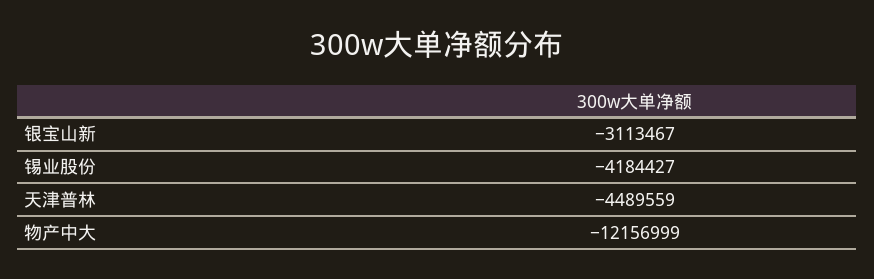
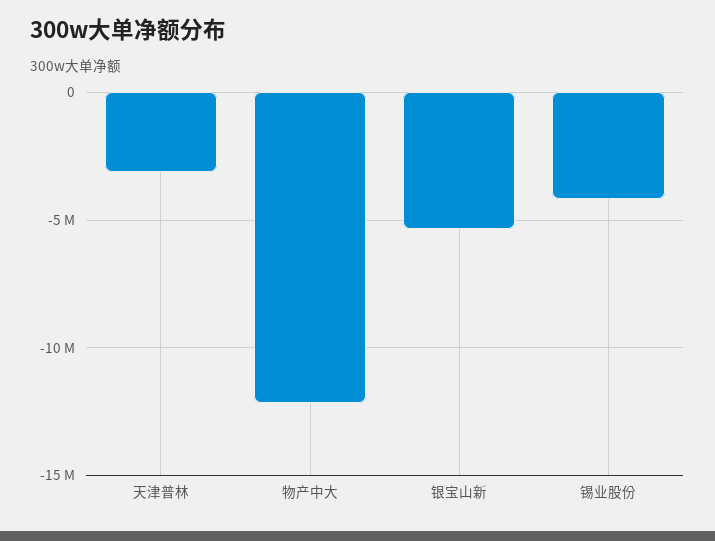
  {
-   "银宝山新": -3113467,
+   "银宝山新": -5500000,
    "锡业股份": -4184427,
-   "天津普林": -4489559,
+   "天津普林": -3000000,
    "物产中大": -12156999
  }

